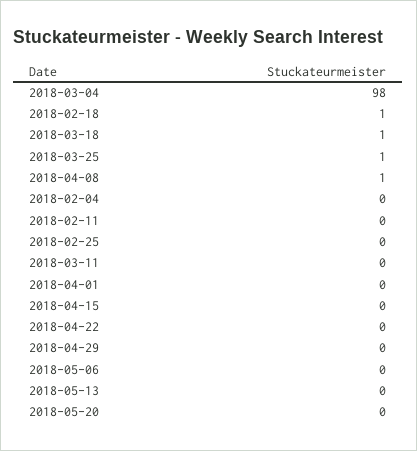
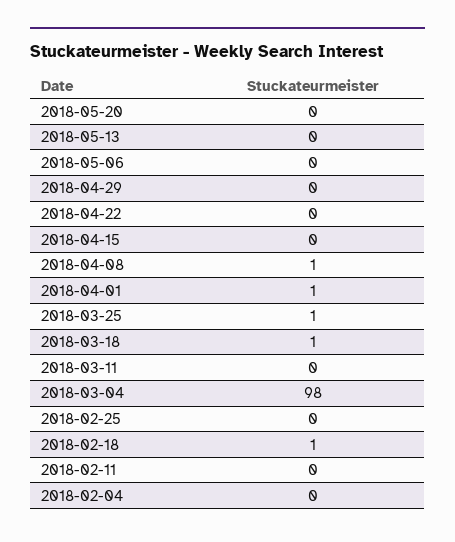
  {
    "2018-03-04": 98,
    "2018-02-18": 1,
    "2018-03-18": 1,
    "2018-03-25": 1,
    "2018-04-08": 1,
    "2018-02-04": 0,
    "2018-02-11": 0,
    "2018-02-25": 0,
    "2018-03-11": 0,
-   "2018-04-01": 0,
+   "2018-04-01": 1,
    "2018-04-15": 0,
    "2018-04-22": 0,
    "2018-04-29": 0,
    "2018-05-06": 0,
    "2018-05-13": 0,
    "2018-05-20": 0
  }

